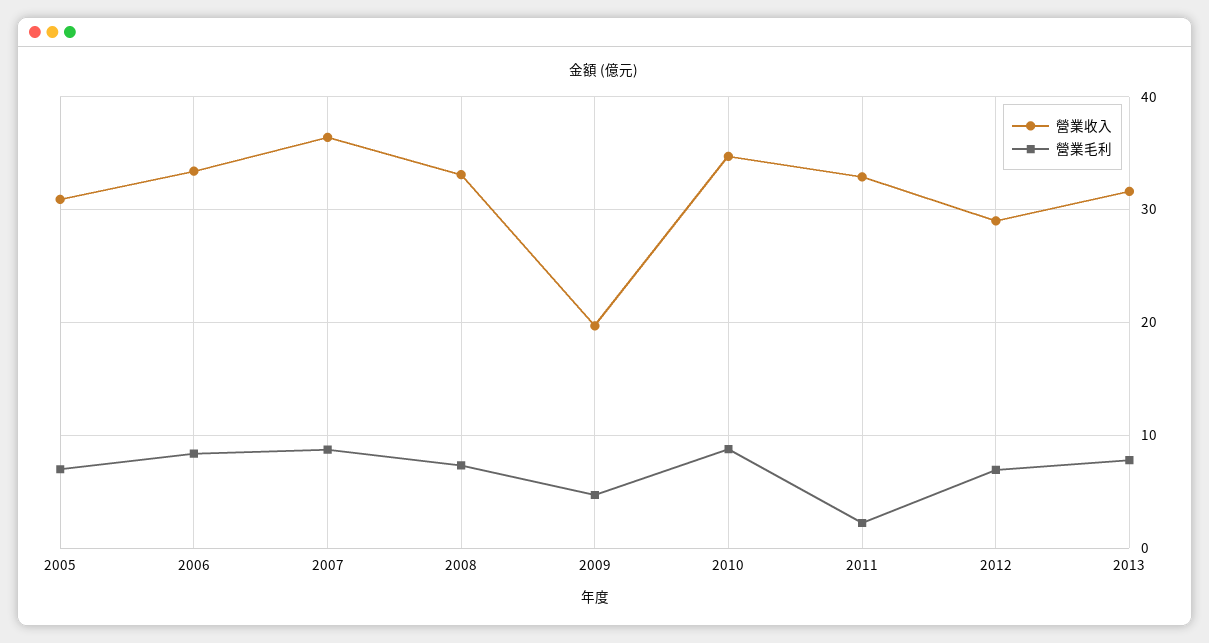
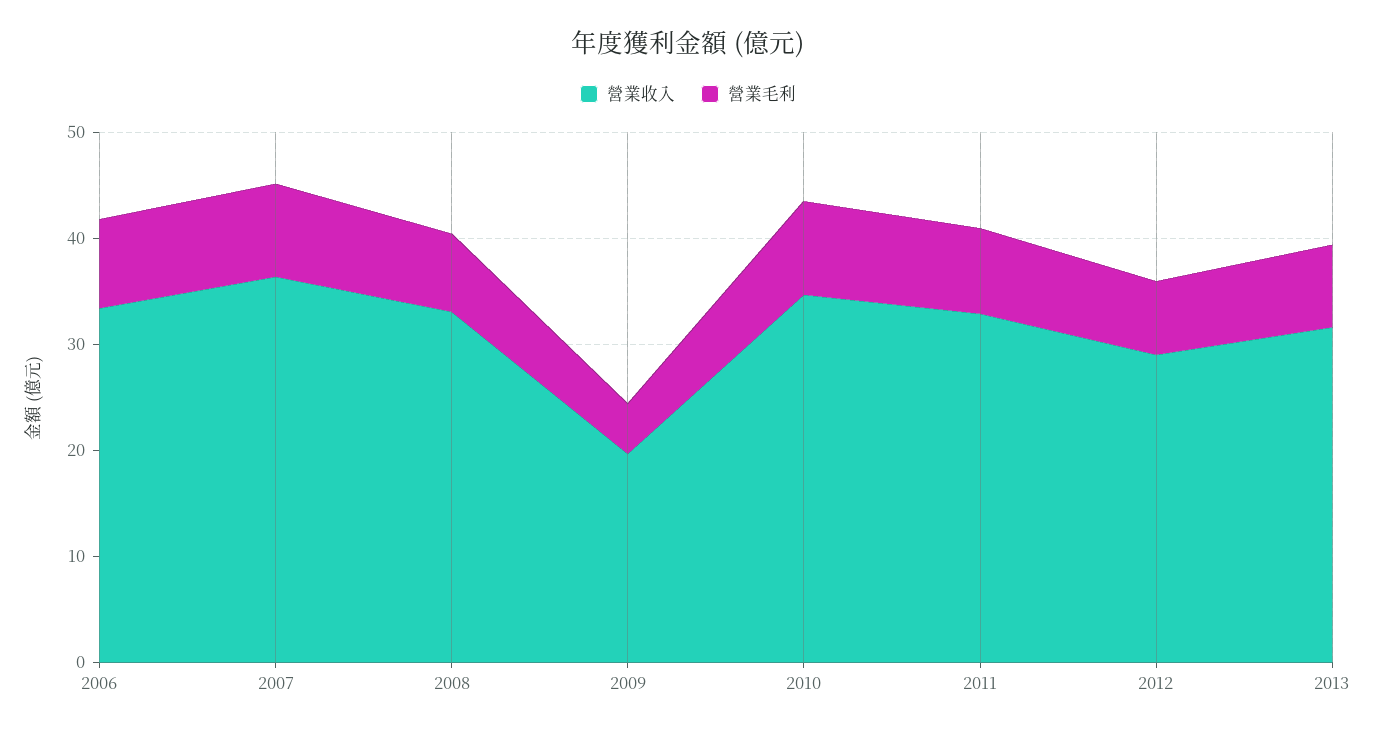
  {
    "營業收入": {
-     "2005": 31,
      "2006": 33,
      "2007": 36,
      "2008": 33,
      "2009": 20,
      "2010": 35,
      "2011": 33,
      "2012": 29,
      "2013": 32
    },
    "營業毛利": {
-     "2005": 7,
      "2006": 8,
      "2007": 9,
      "2008": 7,
      "2009": 5,
      "2010": 9,
-     "2011": 2,
+     "2011": 8,
      "2012": 7,
      "2013": 8
    }
  }

